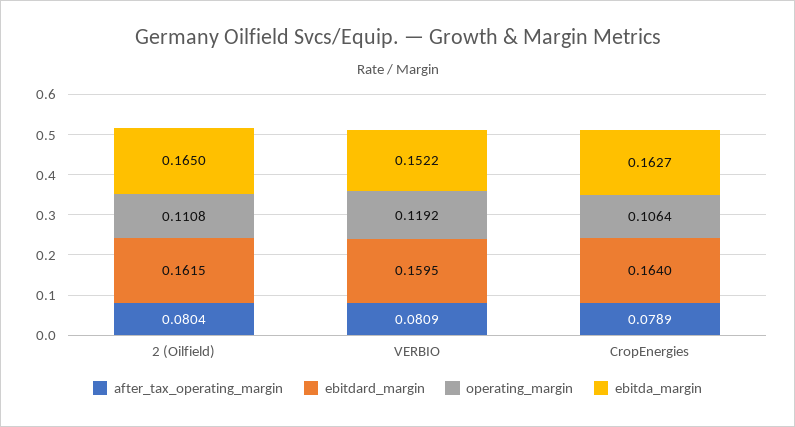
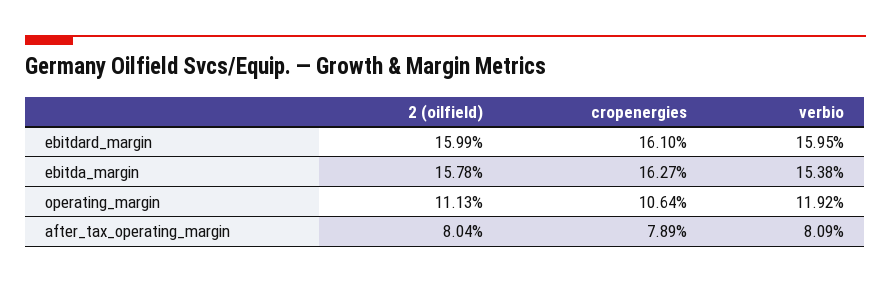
  {
    "after_tax_operating_margin": {
      "2 (Oilfield)": 0.0804,
      "VERBIO": 0.0809,
      "CropEnergies": 0.0789
    },
    "ebitdard_margin": {
-     "2 (Oilfield)": 0.1615,
+     "2 (Oilfield)": 0.1599,
      "VERBIO": 0.1595,
-     "CropEnergies": 0.164
+     "CropEnergies": 0.161
    },
    "operating_margin": {
-     "2 (Oilfield)": 0.1108,
+     "2 (Oilfield)": 0.1113,
      "VERBIO": 0.1192,
      "CropEnergies": 0.1064
    },
    "ebitda_margin": {
-     "2 (Oilfield)": 0.165,
+     "2 (Oilfield)": 0.1578,
-     "VERBIO": 0.1522,
+     "VERBIO": 0.1538,
      "CropEnergies": 0.1627
    }
  }

